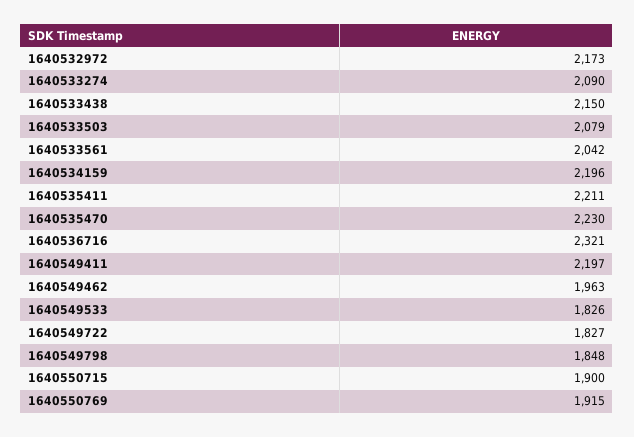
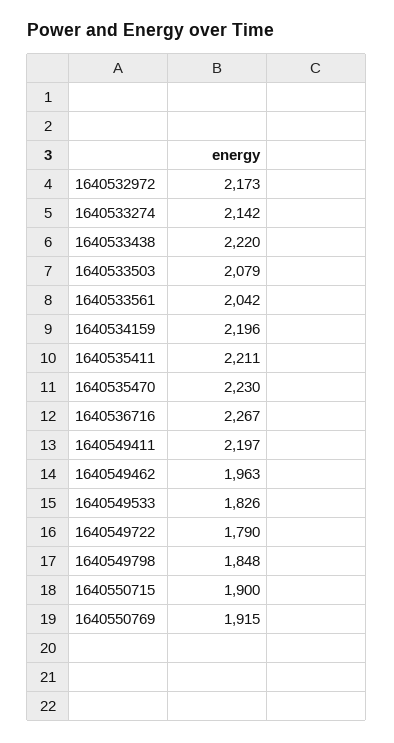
  {
    "1640532972": 2173,
-   "1640533274": 2090,
+   "1640533274": 2142,
-   "1640533438": 2150,
+   "1640533438": 2220,
    "1640533503": 2079,
    "1640533561": 2042,
    "1640534159": 2196,
    "1640535411": 2211,
    "1640535470": 2230,
-   "1640536716": 2321,
+   "1640536716": 2267,
    "1640549411": 2197,
    "1640549462": 1963,
    "1640549533": 1826,
-   "1640549722": 1827,
+   "1640549722": 1790,
    "1640549798": 1848,
    "1640550715": 1900,
    "1640550769": 1915
  }

